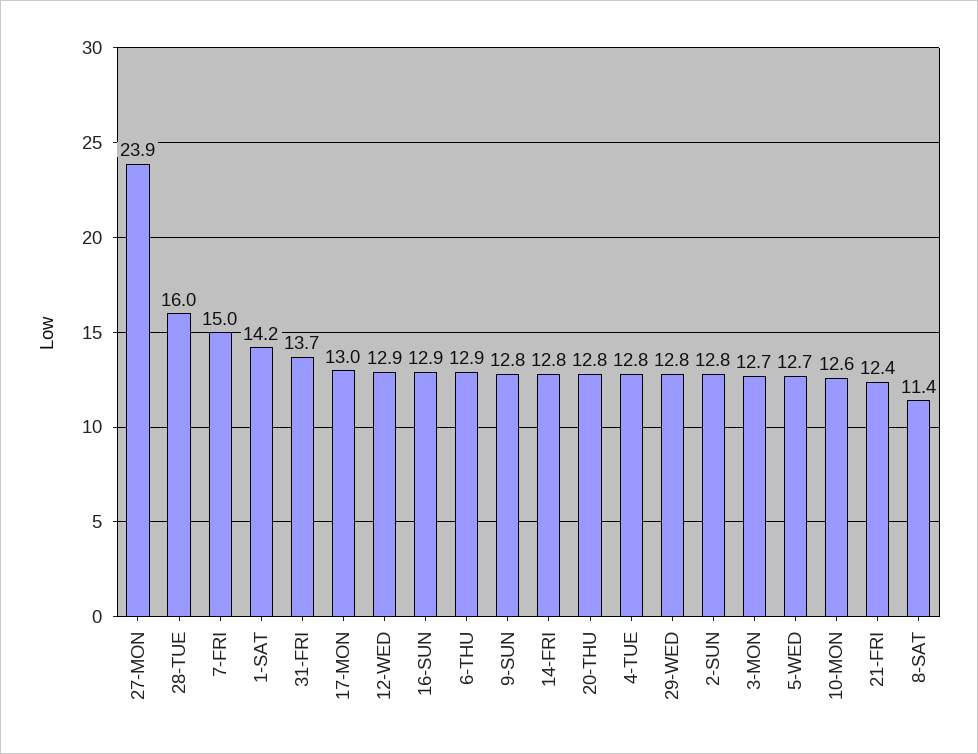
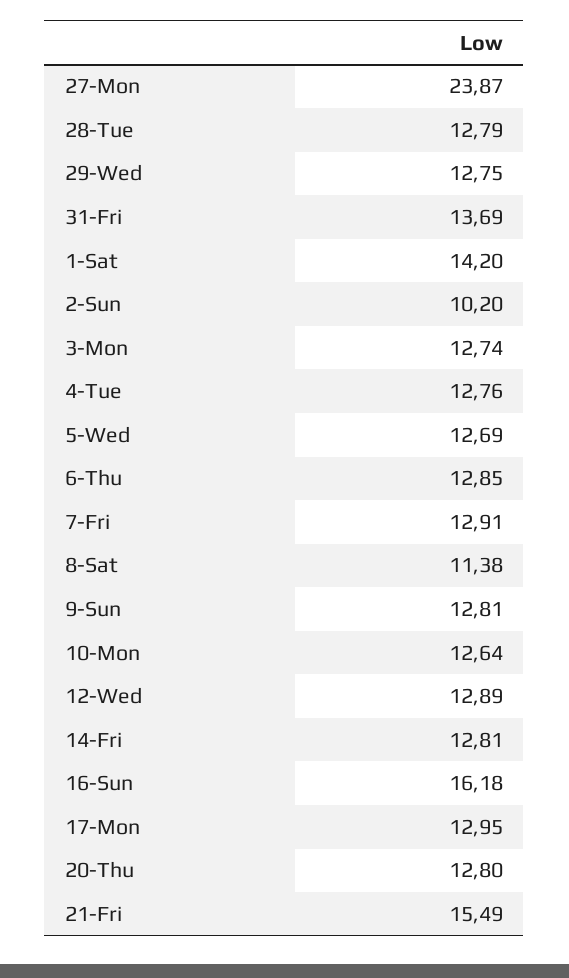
  {
    "27-MON": 23.87,
-   "28-TUE": 16,
+   "28-TUE": 12.79,
-   "7-FRI": 15,
+   "7-FRI": 12.91,
    "1-SAT": 14.2,
    "31-FRI": 13.69,
    "17-MON": 12.95,
    "12-WED": 12.89,
-   "16-SUN": 12.9,
+   "16-SUN": 16.18,
    "6-THU": 12.85,
    "9-SUN": 12.81,
    "14-FRI": 12.81,
    "20-THU": 12.8,
    "4-TUE": 12.76,
    "29-WED": 12.75,
-   "2-SUN": 12.8,
+   "2-SUN": 10.2,
    "3-MON": 12.74,
    "5-WED": 12.69,
    "10-MON": 12.64,
-   "21-FRI": 12.4,
+   "21-FRI": 15.49,
    "8-SAT": 11.38
  }

